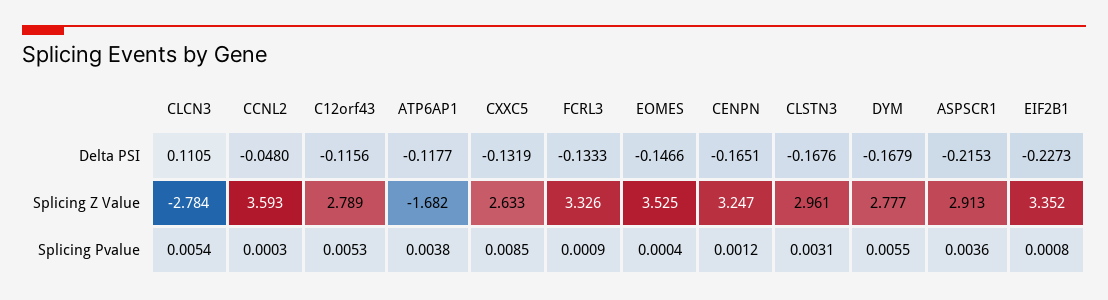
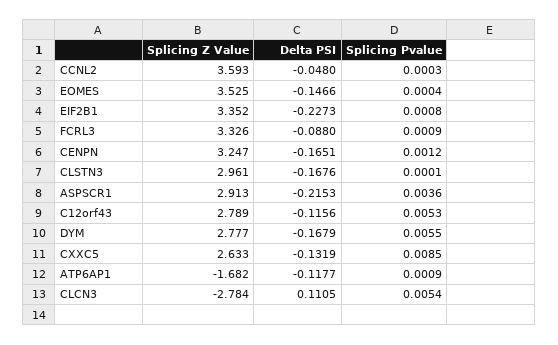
  {
    "CLCN3": {
      "Delta PSI": 0.1105,
      "Splicing Z Value": -2.784,
      "Splicing Pvalue": 0.0054
    },
    "CCNL2": {
      "Delta PSI": -0.048,
      "Splicing Z Value": 3.593,
      "Splicing Pvalue": 0.0003
    },
    "C12orf43": {
      "Delta PSI": -0.1156,
      "Splicing Z Value": 2.789,
      "Splicing Pvalue": 0.0053
    },
    "ATP6AP1": {
      "Delta PSI": -0.1177,
      "Splicing Z Value": -1.682,
-     "Splicing Pvalue": 0.0038
+     "Splicing Pvalue": 0.0009
    },
    "CXXC5": {
      "Delta PSI": -0.1319,
      "Splicing Z Value": 2.633,
      "Splicing Pvalue": 0.0085
    },
    "FCRL3": {
-     "Delta PSI": -0.1333,
+     "Delta PSI": -0.088,
      "Splicing Z Value": 3.326,
      "Splicing Pvalue": 0.0009
    },
    "EOMES": {
      "Delta PSI": -0.1466,
      "Splicing Z Value": 3.525,
      "Splicing Pvalue": 0.0004
    },
    "CENPN": {
      "Delta PSI": -0.1651,
      "Splicing Z Value": 3.247,
      "Splicing Pvalue": 0.0012
    },
    "CLSTN3": {
      "Delta PSI": -0.1676,
      "Splicing Z Value": 2.961,
-     "Splicing Pvalue": 0.0031
+     "Splicing Pvalue": 0.0001
    },
    "DYM": {
      "Delta PSI": -0.1679,
      "Splicing Z Value": 2.777,
      "Splicing Pvalue": 0.0055
    },
    "ASPSCR1": {
      "Delta PSI": -0.2153,
      "Splicing Z Value": 2.913,
      "Splicing Pvalue": 0.0036
    },
    "EIF2B1": {
      "Delta PSI": -0.2273,
      "Splicing Z Value": 3.352,
      "Splicing Pvalue": 0.0008
    }
  }

